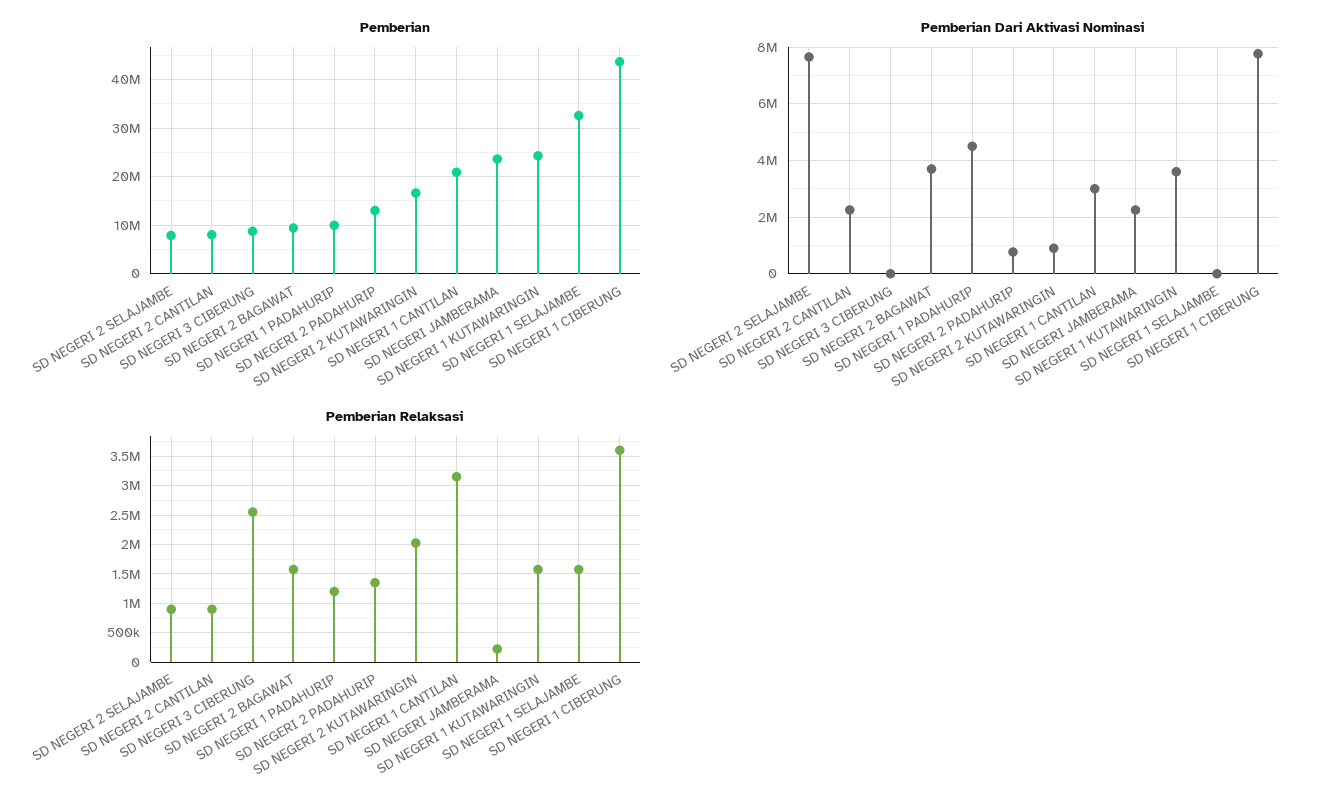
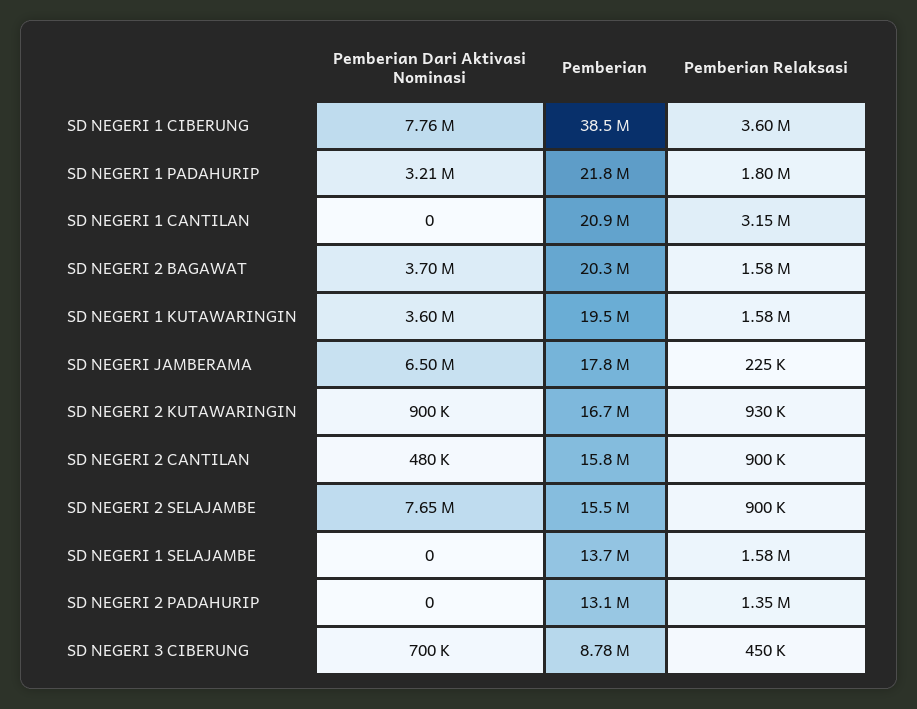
  {
    "Pemberian": {
-     "SD NEGERI 2 SELAJAMBE": 8000000,
+     "SD NEGERI 2 SELAJAMBE": 15500000,
-     "SD NEGERI 2 CANTILAN": 8000000,
+     "SD NEGERI 2 CANTILAN": 15800000,
      "SD NEGERI 3 CIBERUNG": 8780000,
-     "SD NEGERI 2 BAGAWAT": 10000000,
+     "SD NEGERI 2 BAGAWAT": 20300000,
-     "SD NEGERI 1 PADAHURIP": 10000000,
+     "SD NEGERI 1 PADAHURIP": 21800000,
      "SD NEGERI 2 PADAHURIP": 13100000,
      "SD NEGERI 2 KUTAWARINGIN": 16700000,
      "SD NEGERI 1 CANTILAN": 20900000,
-     "SD NEGERI JAMBERAMA": 24000000,
+     "SD NEGERI JAMBERAMA": 17800000,
-     "SD NEGERI 1 KUTAWARINGIN": 24000000,
+     "SD NEGERI 1 KUTAWARINGIN": 19500000,
-     "SD NEGERI 1 SELAJAMBE": 32000000,
+     "SD NEGERI 1 SELAJAMBE": 13700000,
-     "SD NEGERI 1 CIBERUNG": 44000000
+     "SD NEGERI 1 CIBERUNG": 38500000
    },
    "Pemberian Dari Aktivasi Nominasi": {
      "SD NEGERI 2 SELAJAMBE": 7650000,
-     "SD NEGERI 2 CANTILAN": 2250000,
+     "SD NEGERI 2 CANTILAN": 480000,
-     "SD NEGERI 3 CIBERUNG": 0,
+     "SD NEGERI 3 CIBERUNG": 700000,
      "SD NEGERI 2 BAGAWAT": 3700000,
-     "SD NEGERI 1 PADAHURIP": 4500000,
+     "SD NEGERI 1 PADAHURIP": 3210000,
-     "SD NEGERI 2 PADAHURIP": 750000,
+     "SD NEGERI 2 PADAHURIP": 0,
      "SD NEGERI 2 KUTAWARINGIN": 900000,
-     "SD NEGERI 1 CANTILAN": 3000000,
+     "SD NEGERI 1 CANTILAN": 0,
-     "SD NEGERI JAMBERAMA": 2250000,
+     "SD NEGERI JAMBERAMA": 6500000,
      "SD NEGERI 1 KUTAWARINGIN": 3600000,
      "SD NEGERI 1 SELAJAMBE": 0,
      "SD NEGERI 1 CIBERUNG": 7760000
    },
    "Pemberian Relaksasi": {
      "SD NEGERI 2 SELAJAMBE": 900000,
      "SD NEGERI 2 CANTILAN": 900000,
-     "SD NEGERI 3 CIBERUNG": 2500000,
+     "SD NEGERI 3 CIBERUNG": 450000,
      "SD NEGERI 2 BAGAWAT": 1580000,
-     "SD NEGERI 1 PADAHURIP": 1250000,
+     "SD NEGERI 1 PADAHURIP": 1800000,
      "SD NEGERI 2 PADAHURIP": 1350000,
-     "SD NEGERI 2 KUTAWARINGIN": 2000000,
+     "SD NEGERI 2 KUTAWARINGIN": 930000,
      "SD NEGERI 1 CANTILAN": 3150000,
      "SD NEGERI JAMBERAMA": 225000,
      "SD NEGERI 1 KUTAWARINGIN": 1580000,
      "SD NEGERI 1 SELAJAMBE": 1580000,
      "SD NEGERI 1 CIBERUNG": 3600000
    }
  }

